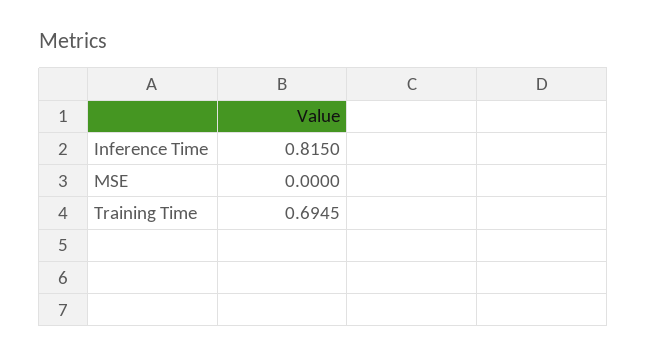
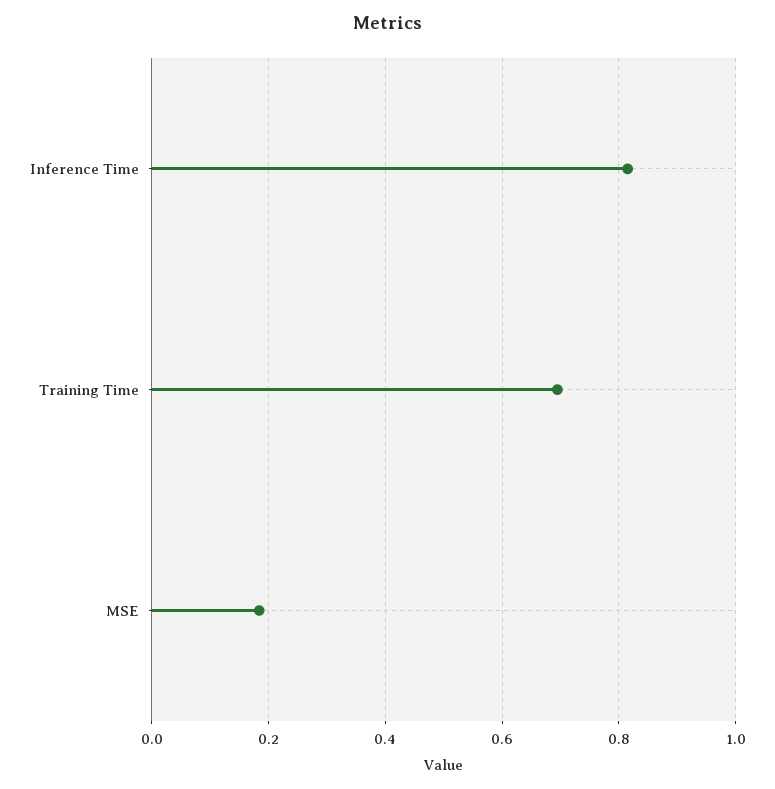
  {
    "Inference Time": 0.815,
-   "MSE": 0,
+   "MSE": 0.18,
    "Training Time": 0.6945
  }

